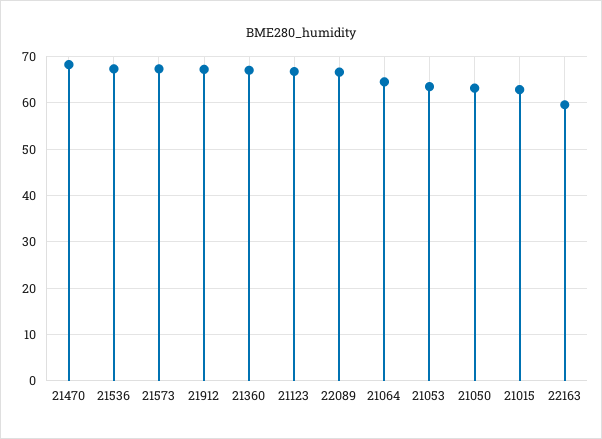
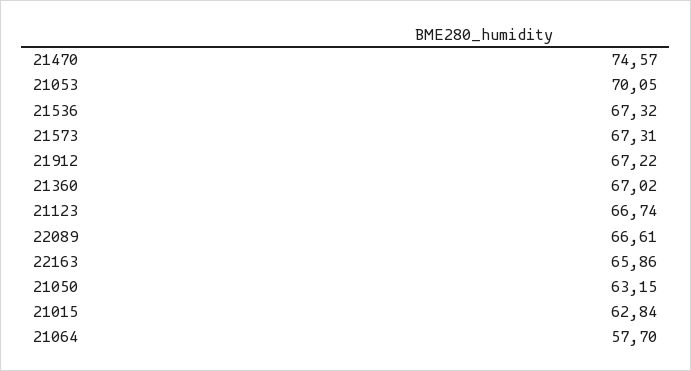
  {
-   "21470": 68,
+   "21470": 74.57,
    "21536": 67.32,
    "21573": 67.31,
    "21912": 67.22,
    "21360": 67.02,
    "21123": 66.74,
    "22089": 66.61,
-   "21064": 64,
+   "21064": 57.7,
-   "21053": 64,
+   "21053": 70.05,
    "21050": 63.15,
    "21015": 62.84,
-   "22163": 60
+   "22163": 65.86
  }

